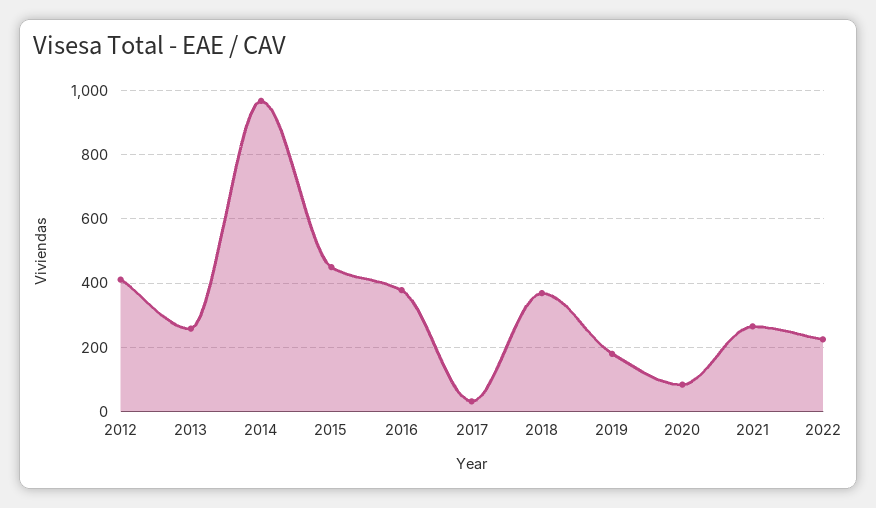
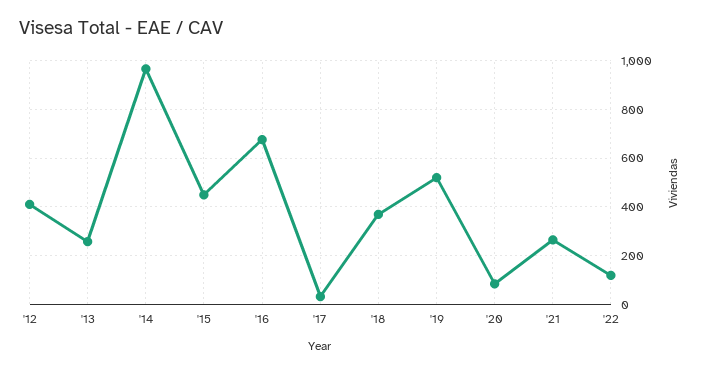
  {
    "2012": 420,
    "2013": 260,
    "2014": 960,
    "2015": 460,
-   "2016": 380,
+   "2016": 675,
    "2017": 40,
    "2018": 360,
-   "2019": 180,
+   "2019": 525,
    "2020": 80,
    "2021": 260,
-   "2022": 220
+   "2022": 125
  }

